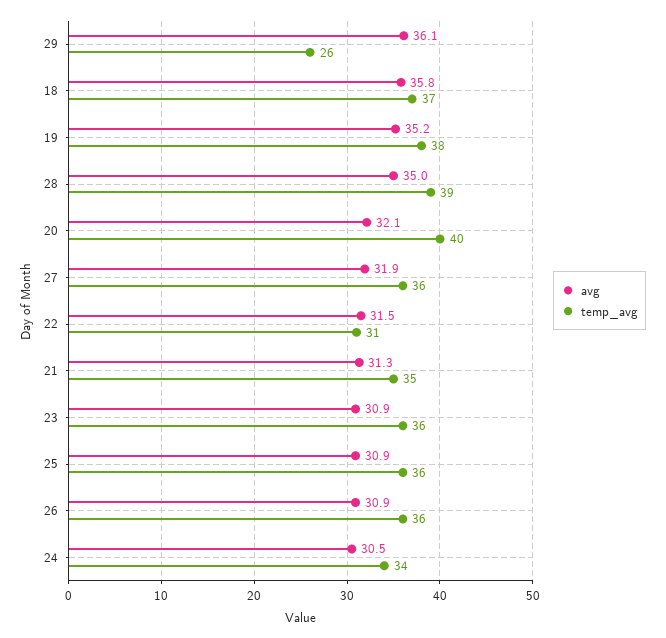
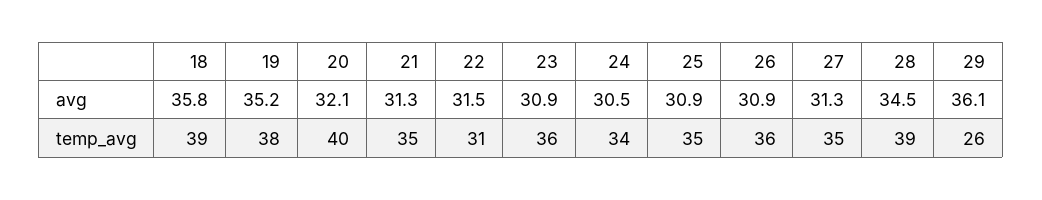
  {
    "avg": {
      "29": 36.1,
      "18": 35.8,
      "19": 35.2,
-     "28": 35,
+     "28": 34.5,
      "20": 32.1,
-     "27": 31.9,
+     "27": 31.3,
      "22": 31.5,
      "21": 31.3,
      "23": 30.9,
      "25": 30.9,
      "26": 30.9,
      "24": 30.5
    },
    "temp_avg": {
      "29": 26,
-     "18": 37,
+     "18": 39,
      "19": 38,
      "28": 39,
      "20": 40,
-     "27": 36,
+     "27": 35,
      "22": 31,
      "21": 35,
      "23": 36,
-     "25": 36,
+     "25": 35,
      "26": 36,
      "24": 34
    }
  }

